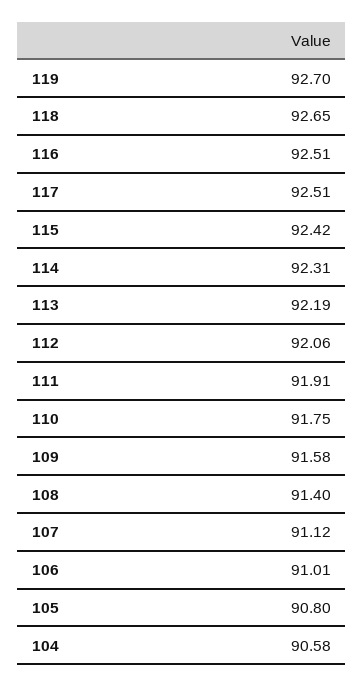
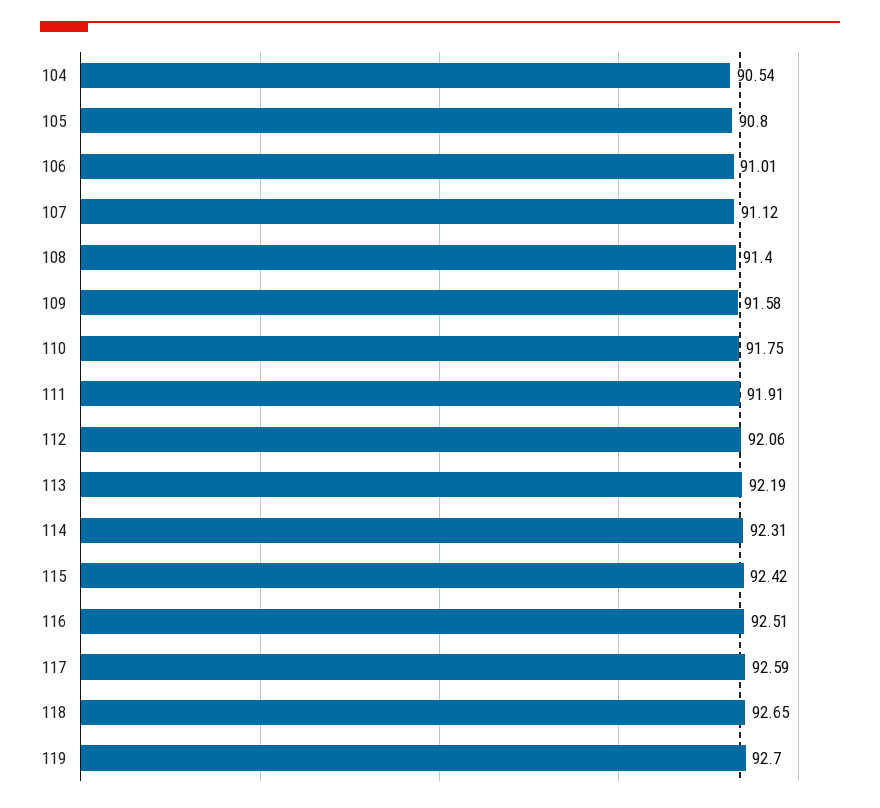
  {
    "119": 92.7,
    "118": 92.65,
    "116": 92.51,
-   "117": 92.51,
+   "117": 92.59,
    "115": 92.42,
    "114": 92.31,
    "113": 92.19,
    "112": 92.06,
    "111": 91.91,
    "110": 91.75,
    "109": 91.58,
    "108": 91.4,
    "107": 91.12,
    "106": 91.01,
    "105": 90.8,
-   "104": 90.58
+   "104": 90.54
  }

